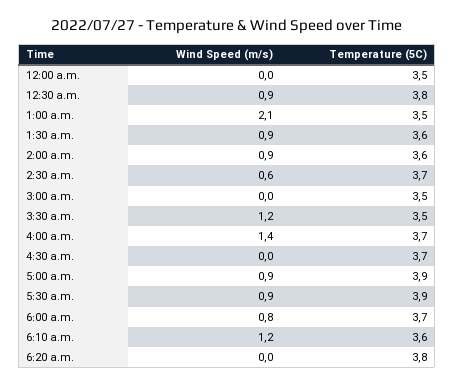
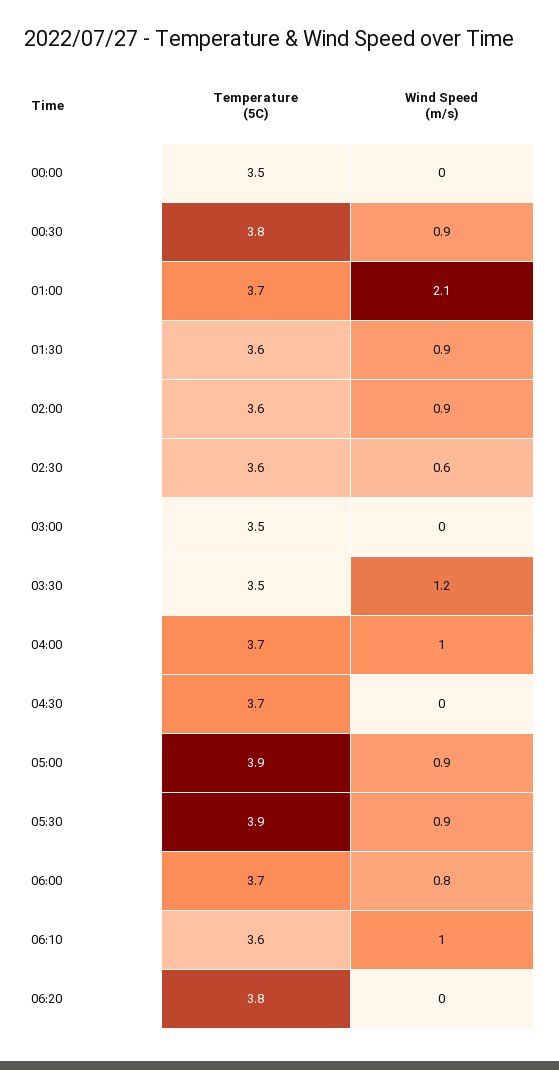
  {
    "Wind Speed (m/s)": {
      "12:00 a.m.": 0,
      "12:30 a.m.": 0.9,
      "1:00 a.m.": 2.1,
      "1:30 a.m.": 0.9,
      "2:00 a.m.": 0.9,
      "2:30 a.m.": 0.6,
      "3:00 a.m.": 0,
      "3:30 a.m.": 1.2,
-     "4:00 a.m.": 1.4,
+     "4:00 a.m.": 1,
      "4:30 a.m.": 0,
      "5:00 a.m.": 0.9,
      "5:30 a.m.": 0.9,
      "6:00 a.m.": 0.8,
-     "6:10 a.m.": 1.2,
+     "6:10 a.m.": 1,
      "6:20 a.m.": 0
    },
    "Temperature (5C)": {
      "12:00 a.m.": 3.5,
      "12:30 a.m.": 3.8,
-     "1:00 a.m.": 3.5,
+     "1:00 a.m.": 3.7,
      "1:30 a.m.": 3.6,
      "2:00 a.m.": 3.6,
-     "2:30 a.m.": 3.7,
+     "2:30 a.m.": 3.6,
      "3:00 a.m.": 3.5,
      "3:30 a.m.": 3.5,
      "4:00 a.m.": 3.7,
      "4:30 a.m.": 3.7,
      "5:00 a.m.": 3.9,
      "5:30 a.m.": 3.9,
      "6:00 a.m.": 3.7,
      "6:10 a.m.": 3.6,
      "6:20 a.m.": 3.8
    }
  }

